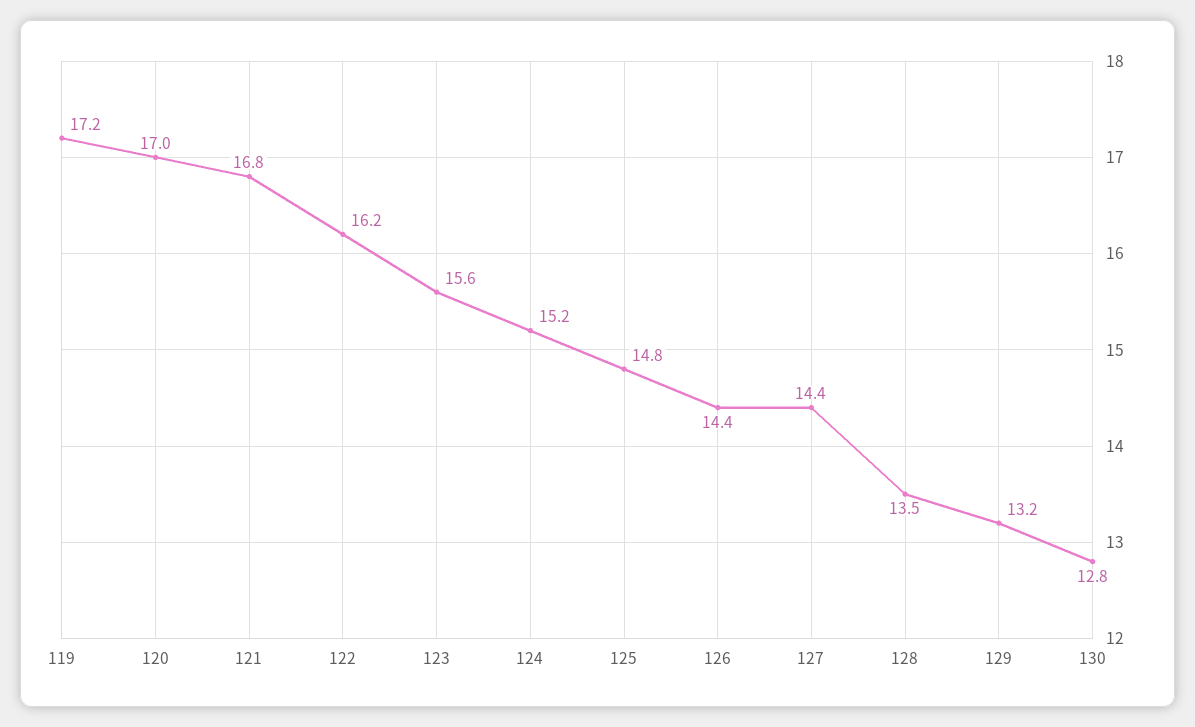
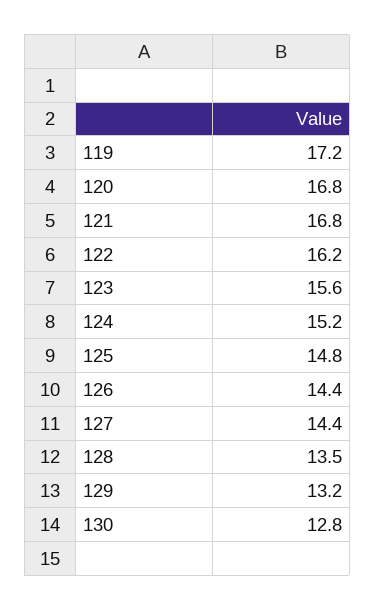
  {
    "119": 17.2,
-   "120": 17,
+   "120": 16.8,
    "121": 16.8,
    "122": 16.2,
    "123": 15.6,
    "124": 15.2,
    "125": 14.8,
    "126": 14.4,
    "127": 14.4,
    "128": 13.5,
    "129": 13.2,
    "130": 12.8
  }

